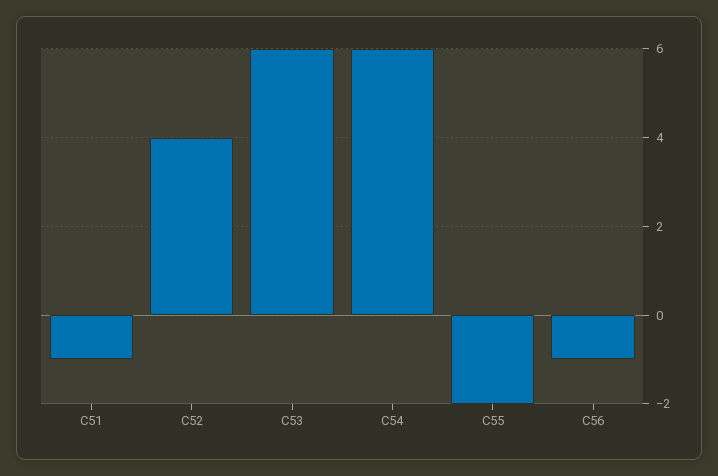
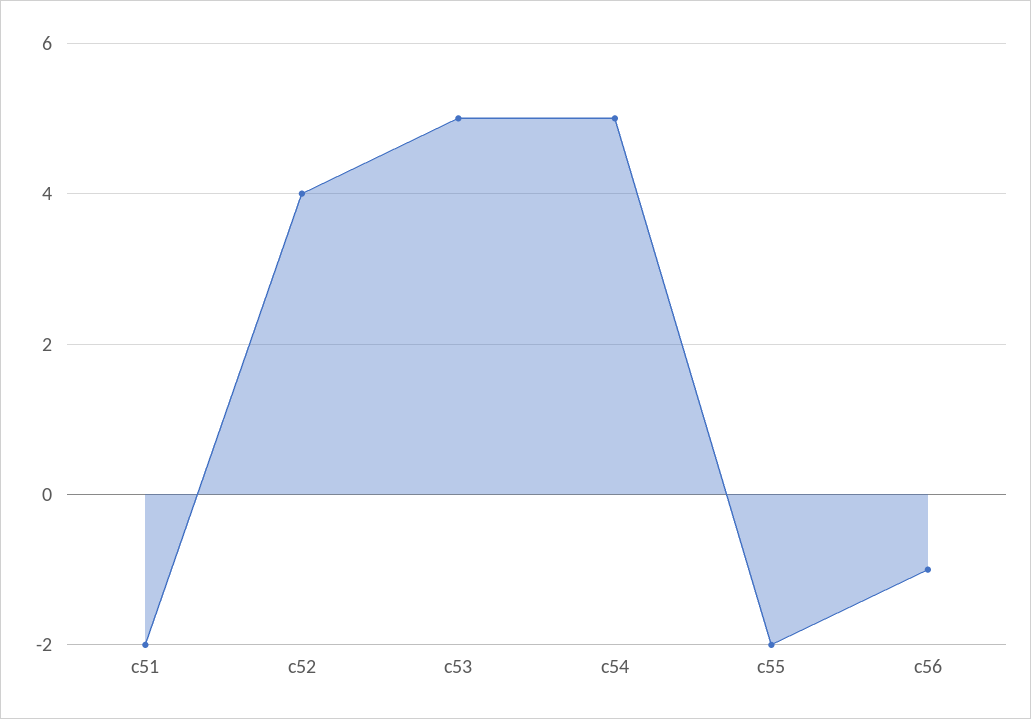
  {
-   "C51": -1,
+   "C51": -2,
    "C52": 4,
-   "C53": 6,
+   "C53": 5,
-   "C54": 6,
+   "C54": 5,
    "C55": -2,
    "C56": -1
  }

